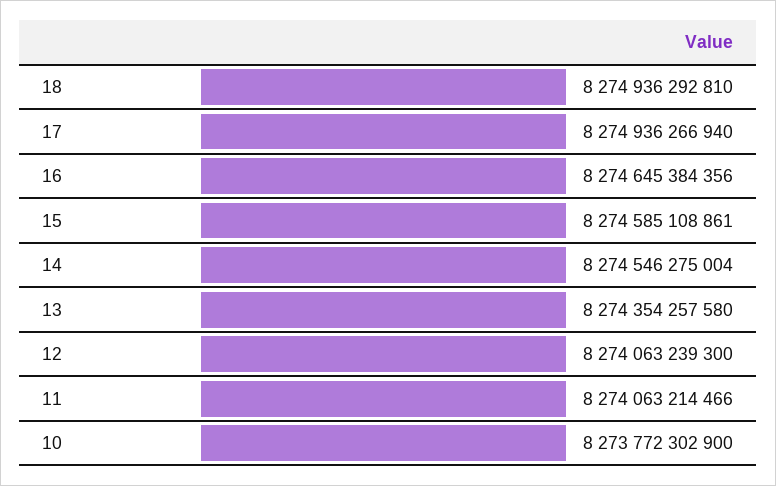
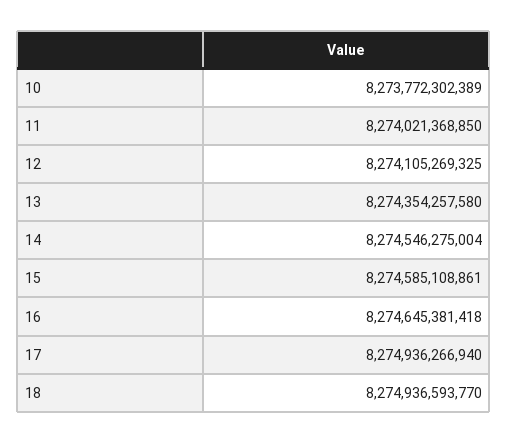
  {
-   "18": 8274936292810,
+   "18": 8274936593770,
    "17": 8274936266940,
-   "16": 8274645384356,
+   "16": 8274645381418,
    "15": 8274585108861,
    "14": 8274546275004,
    "13": 8274354257580,
-   "12": 8274063239300,
+   "12": 8274105269325,
-   "11": 8274063214466,
+   "11": 8274021368850,
-   "10": 8273772302900
+   "10": 8273772302389
  }

